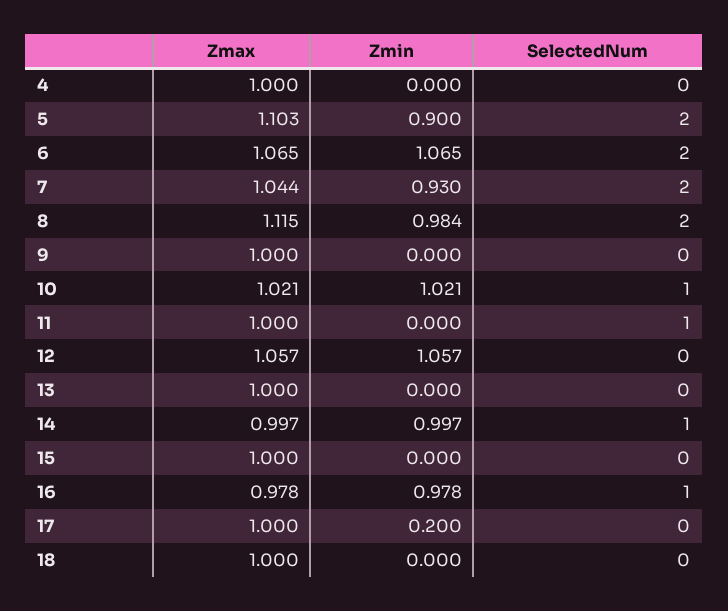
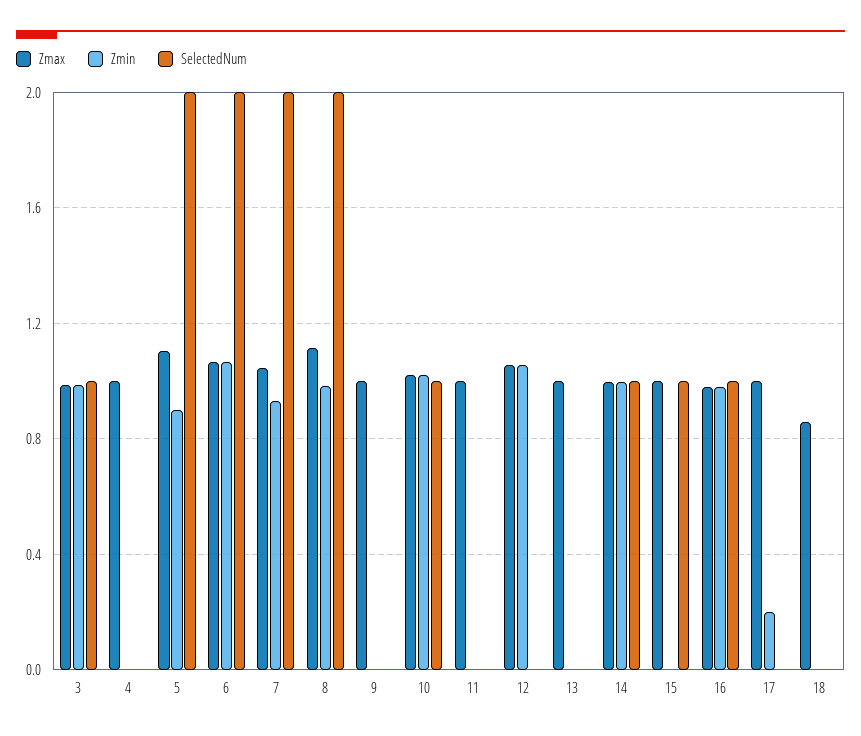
  {
    "Zmax": {
      "4": 1,
      "5": 1.103,
      "6": 1.065,
      "7": 1.044,
      "8": 1.115,
      "9": 1,
      "10": 1.021,
      "11": 1,
      "12": 1.057,
      "13": 1,
      "14": 0.997,
      "15": 1,
      "16": 0.978,
      "17": 1,
-     "18": 1
+     "18": 0.85,
+     "3": 1
    },
    "Zmin": {
      "4": 0,
      "5": 0.9,
      "6": 1.065,
      "7": 0.93,
      "8": 0.984,
      "9": 0,
      "10": 1.021,
      "11": 0,
      "12": 1.057,
      "13": 0,
      "14": 0.997,
      "15": 0,
      "16": 0.978,
      "17": 0.2,
-     "18": 0
+     "18": 0,
+     "3": 1
    },
    "SelectedNum": {
      "4": 0,
      "5": 2,
      "6": 2,
      "7": 2,
      "8": 2,
      "9": 0,
      "10": 1,
-     "11": 1,
+     "11": 0,
      "12": 0,
      "13": 0,
      "14": 1,
-     "15": 0,
+     "15": 1,
      "16": 1,
      "17": 0,
-     "18": 0
+     "18": 0,
+     "3": 1
    }
  }

